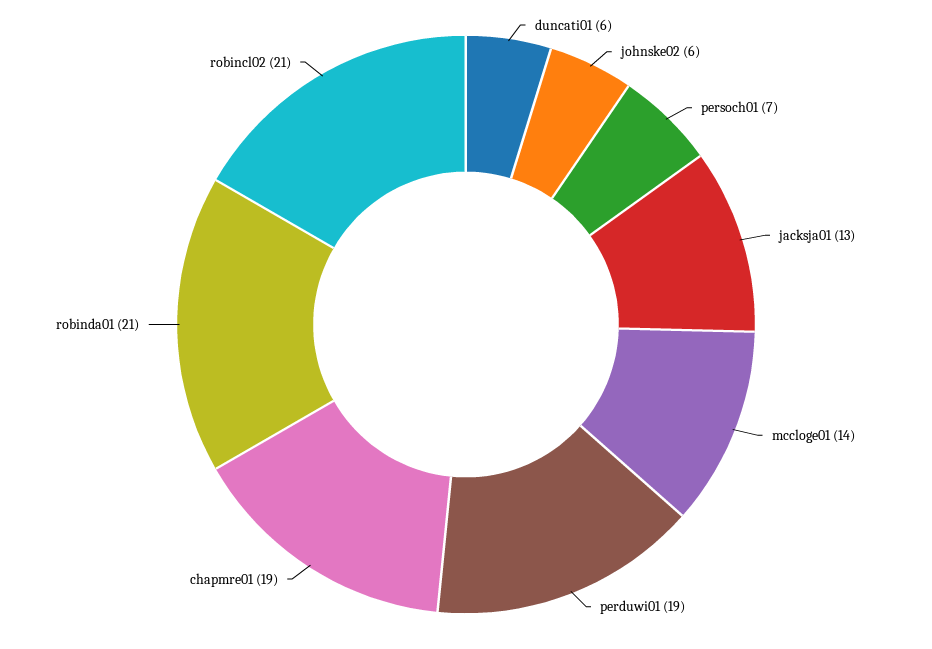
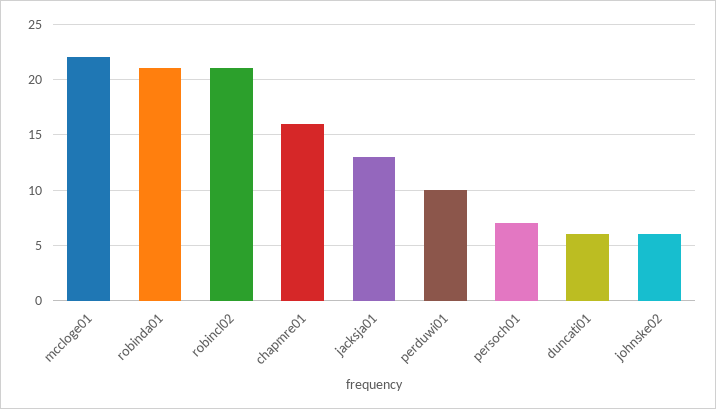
  {
    "duncati01": 6,
    "johnske02": 6,
    "persoch01": 7,
    "jacksja01": 13,
-   "mccloge01": 14,
+   "mccloge01": 22,
-   "perduwi01": 19,
+   "perduwi01": 10,
-   "chapmre01": 19,
+   "chapmre01": 16,
    "robinda01": 21,
    "robincl02": 21
  }

